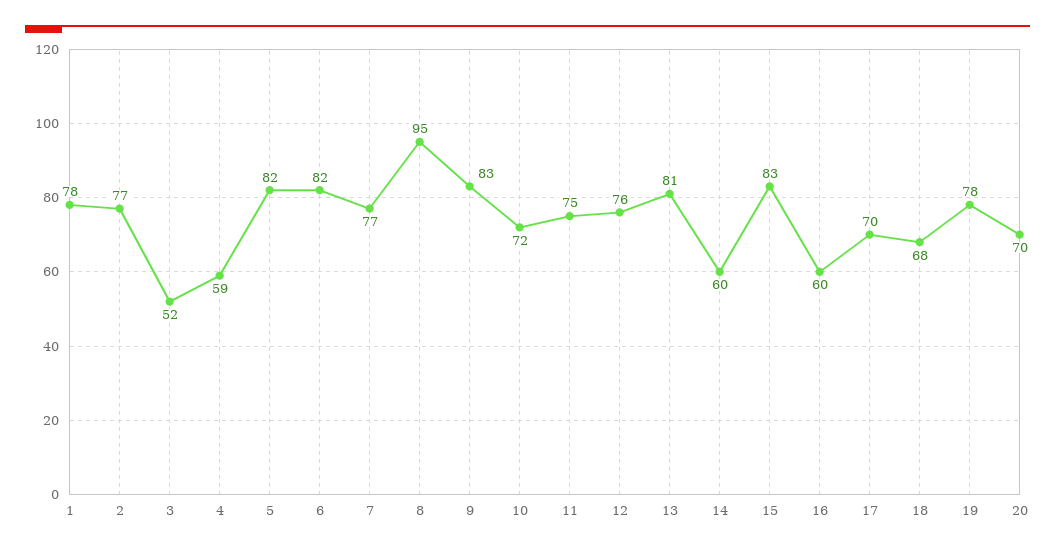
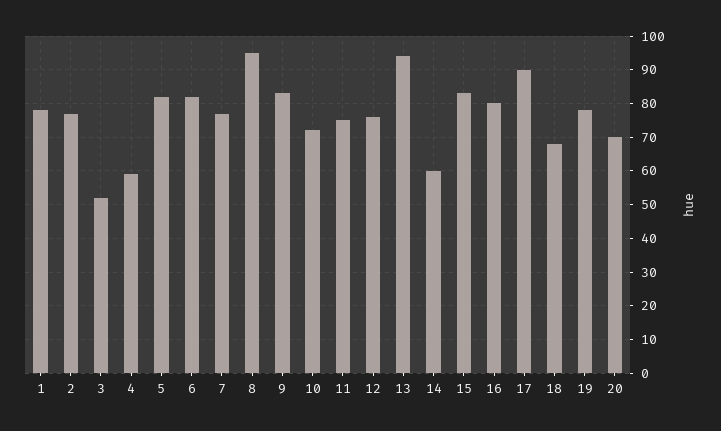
  {
    "1": 78,
    "2": 77,
    "3": 52,
    "4": 59,
    "5": 82,
    "6": 82,
    "7": 77,
    "8": 95,
    "9": 83,
    "10": 72,
    "11": 75,
    "12": 76,
-   "13": 81,
+   "13": 95,
    "14": 60,
    "15": 83,
-   "16": 60,
+   "16": 80,
-   "17": 70,
+   "17": 90,
    "18": 68,
    "19": 78,
    "20": 70
  }

